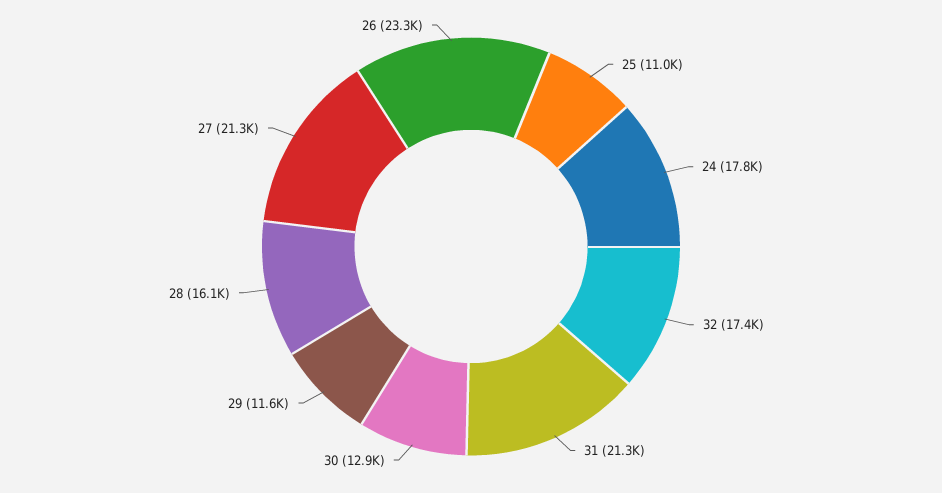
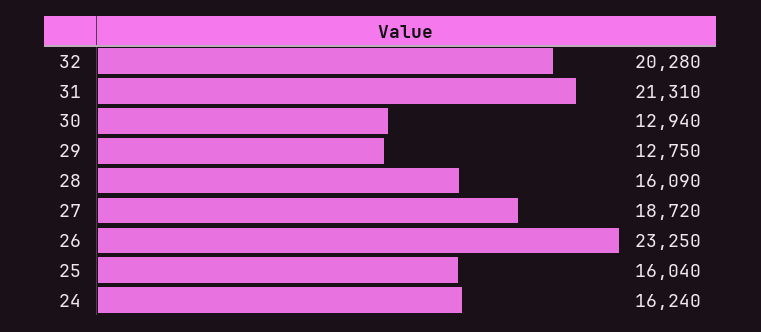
  {
-   "25": 11000,
+   "25": 16040,
-   "24": 17800,
+   "24": 16240,
-   "32": 17400,
+   "32": 20280,
    "31": 21310,
    "30": 12940,
-   "29": 11600,
+   "29": 12750,
    "28": 16090,
-   "27": 21300,
+   "27": 18720,
    "26": 23250
  }

